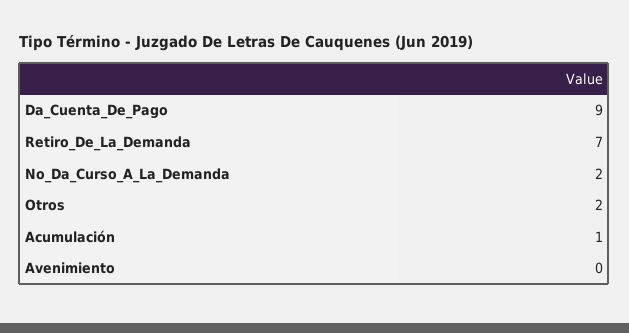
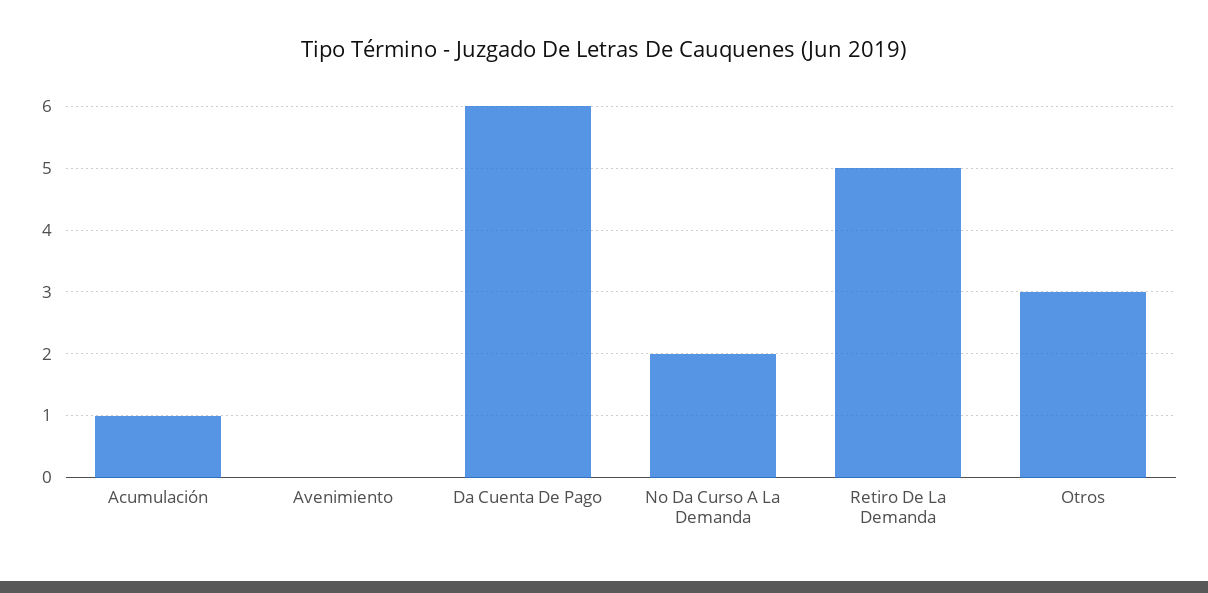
  {
-   "Da_Cuenta_De_Pago": 9,
+   "Da_Cuenta_De_Pago": 6,
-   "Retiro_De_La_Demanda": 7,
+   "Retiro_De_La_Demanda": 5,
    "No_Da_Curso_A_La_Demanda": 2,
-   "Otros": 2,
+   "Otros": 3,
    "Acumulación": 1,
    "Avenimiento": 0
  }

